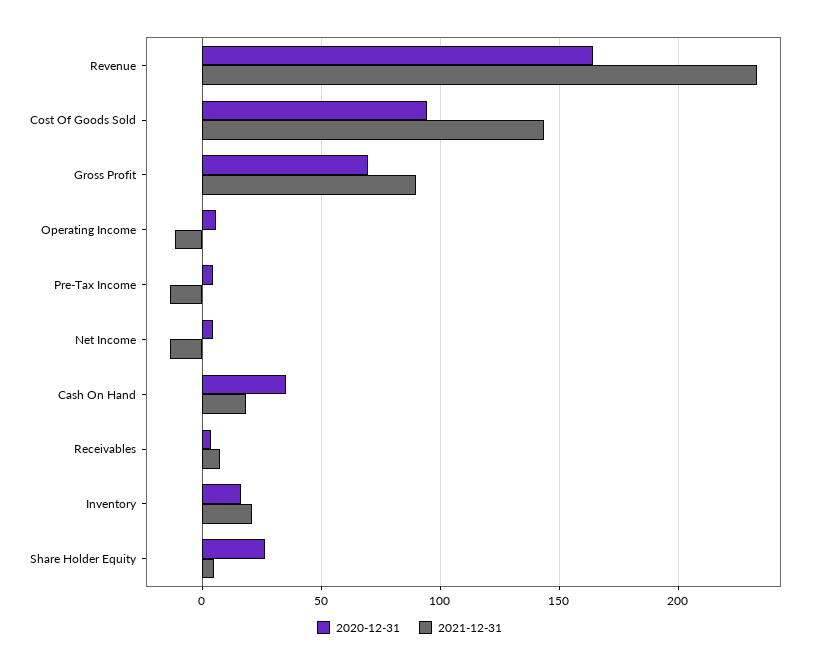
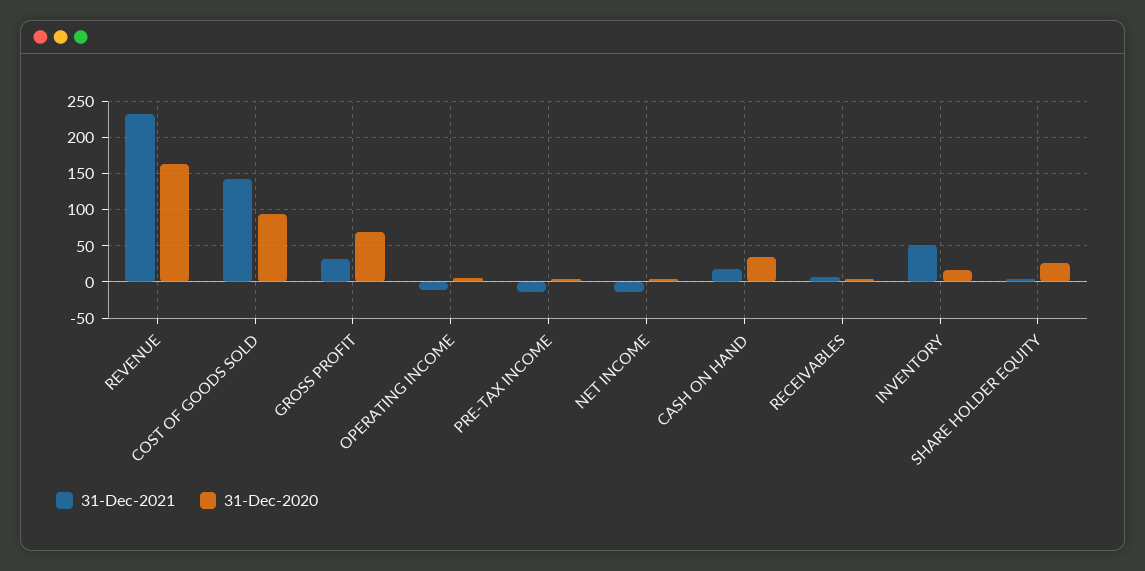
  {
    "2020-12-31": {
      "Revenue": 165,
      "Cost Of Goods Sold": 95,
      "Gross Profit": 70,
      "Operating Income": 5,
      "Pre-Tax Income": 5,
      "Net Income": 5,
      "Cash On Hand": 35,
      "Receivables": 5,
      "Inventory": 15,
      "Share Holder Equity": 25
    },
    "2021-12-31": {
      "Revenue": 235,
      "Cost Of Goods Sold": 145,
-     "Gross Profit": 90,
+     "Gross Profit": 30,
      "Operating Income": -10,
      "Pre-Tax Income": -15,
      "Net Income": -15,
      "Cash On Hand": 20,
      "Receivables": 5,
-     "Inventory": 20,
+     "Inventory": 50,
      "Share Holder Equity": 5
    }
  }

